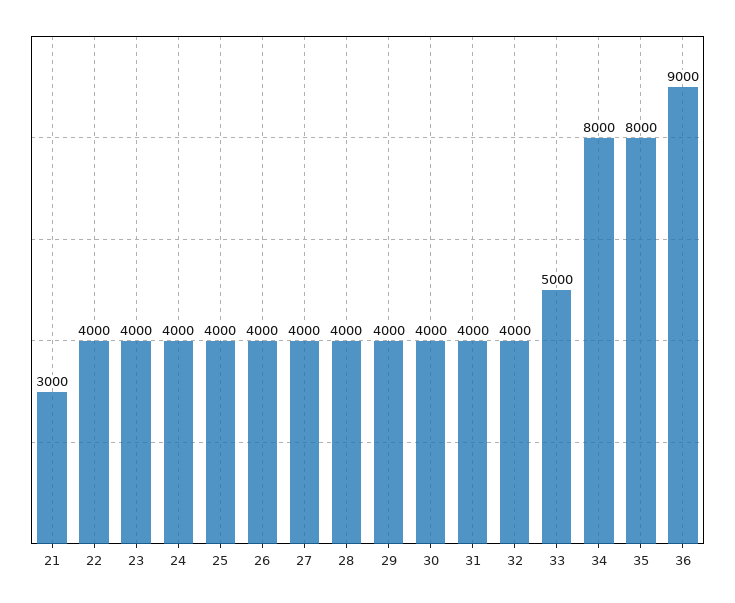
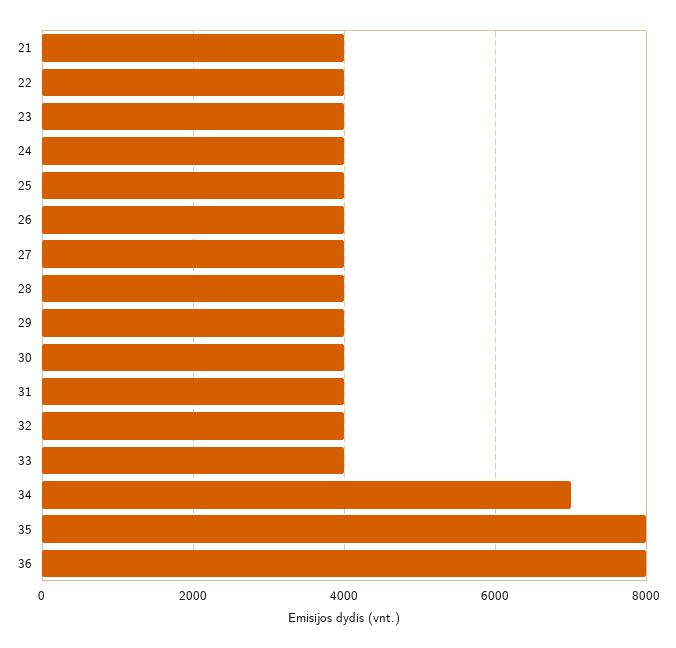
  {
-   "21": 3000,
+   "21": 4000,
    "22": 4000,
    "23": 4000,
    "24": 4000,
    "25": 4000,
    "26": 4000,
    "27": 4000,
    "28": 4000,
    "29": 4000,
    "30": 4000,
    "31": 4000,
    "32": 4000,
-   "33": 5000,
+   "33": 4000,
-   "34": 8000,
+   "34": 7000,
    "35": 8000,
-   "36": 9000
+   "36": 8000
  }

